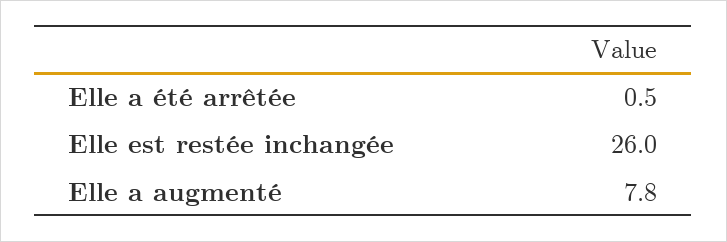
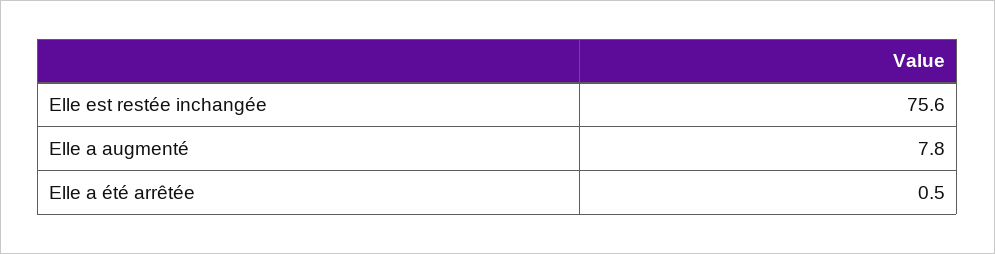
  {
    "Elle a été arrêtée": 0.5,
-   "Elle est restée inchangée": 26,
+   "Elle est restée inchangée": 75.6,
    "Elle a augmenté": 7.8
  }

